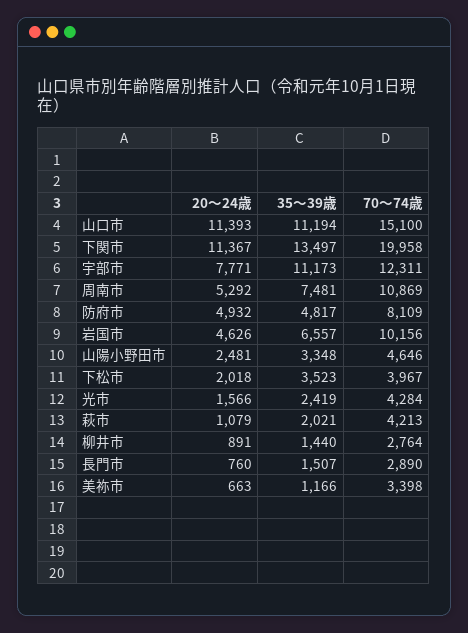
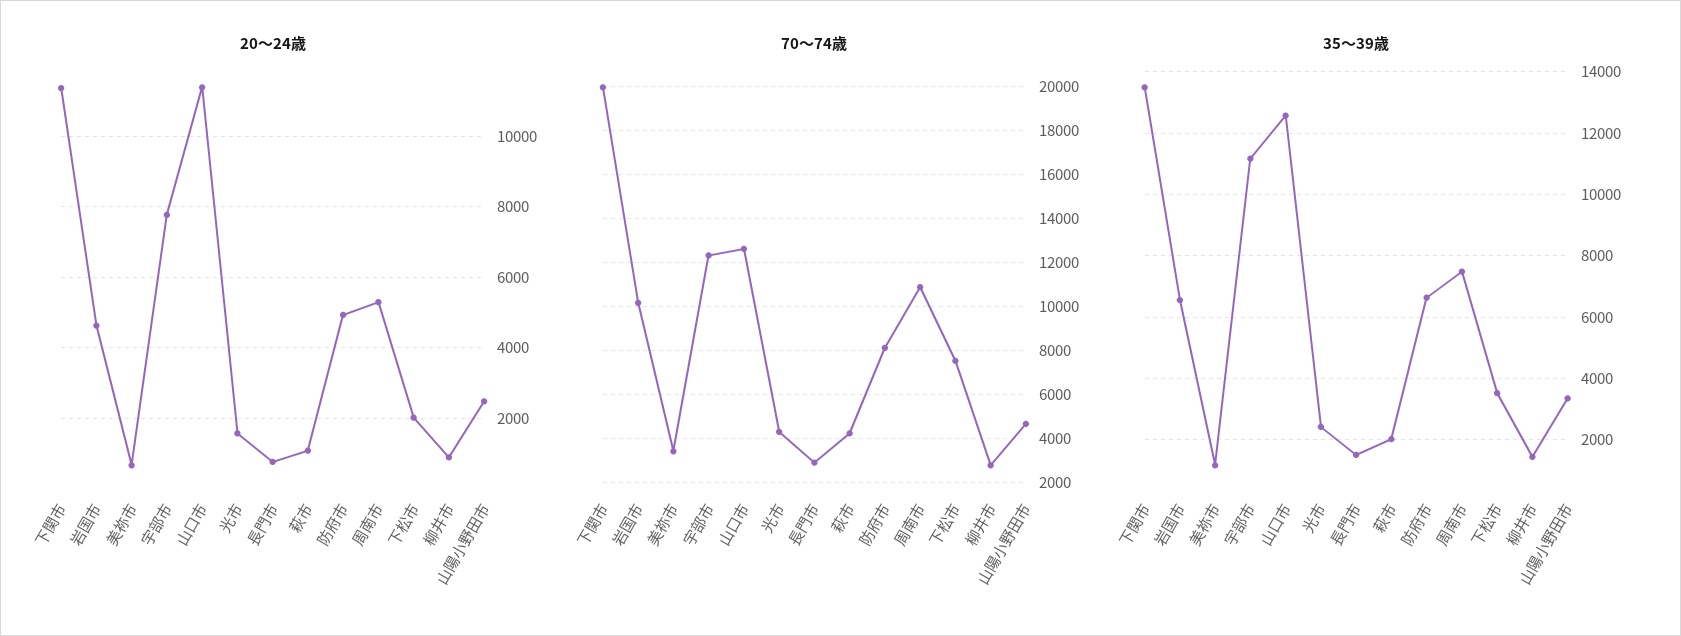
  {
    "20～24歳": {
      "山口市": 11393,
      "下関市": 11367,
      "宇部市": 7771,
      "周南市": 5292,
      "防府市": 4932,
      "岩国市": 4626,
      "山陽小野田市": 2481,
      "下松市": 2018,
      "光市": 1566,
      "萩市": 1079,
      "柳井市": 891,
      "長門市": 760,
      "美祢市": 663
    },
    "35～39歳": {
-     "山口市": 11194,
+     "山口市": 12600,
      "下関市": 13497,
      "宇部市": 11173,
      "周南市": 7481,
-     "防府市": 4817,
+     "防府市": 6600,
      "岩国市": 6557,
      "山陽小野田市": 3348,
      "下松市": 3523,
      "光市": 2419,
      "萩市": 2021,
      "柳井市": 1440,
      "長門市": 1507,
      "美祢市": 1166
    },
    "70～74歳": {
-     "山口市": 15100,
+     "山口市": 12500,
      "下関市": 19958,
      "宇部市": 12311,
      "周南市": 10869,
      "防府市": 8109,
      "岩国市": 10156,
      "山陽小野田市": 4646,
-     "下松市": 3967,
+     "下松市": 7500,
      "光市": 4284,
      "萩市": 4213,
      "柳井市": 2764,
      "長門市": 2890,
      "美祢市": 3398
    }
  }

